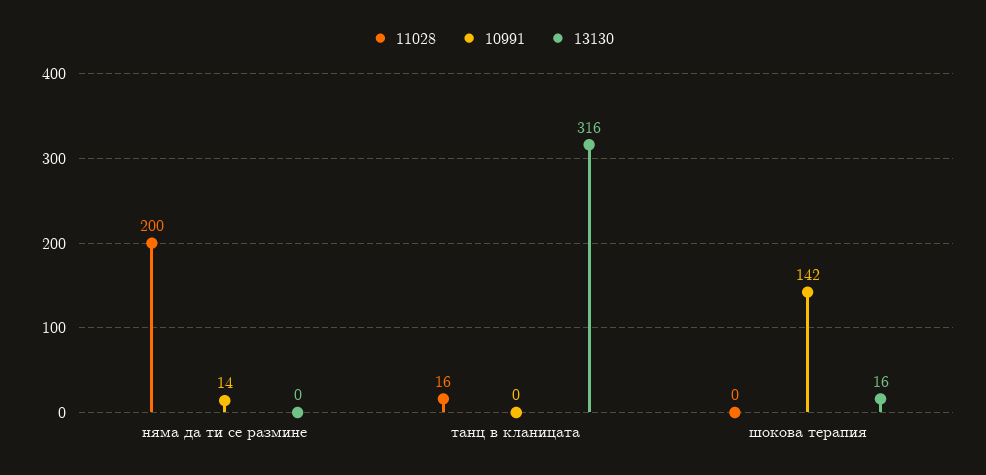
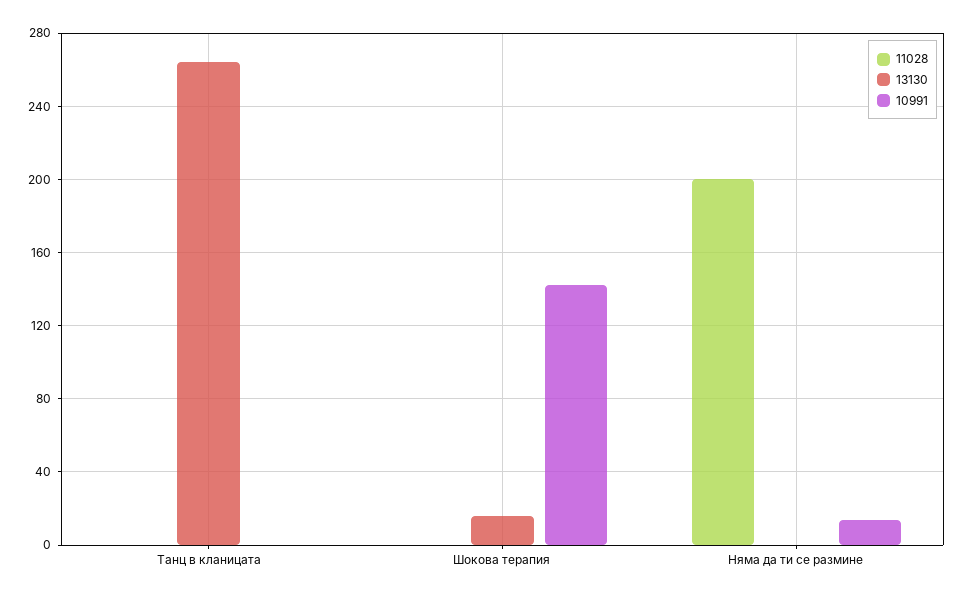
  {
    "11028": {
      "няма да ти се размине": 200,
-     "танц в кланицата": 16,
+     "танц в кланицата": 0,
      "шокова терапия": 0
    },
    "10991": {
      "няма да ти се размине": 14,
      "танц в кланицата": 0,
      "шокова терапия": 142
    },
    "13130": {
      "няма да ти се размине": 0,
-     "танц в кланицата": 316,
+     "танц в кланицата": 265,
      "шокова терапия": 16
    }
  }

